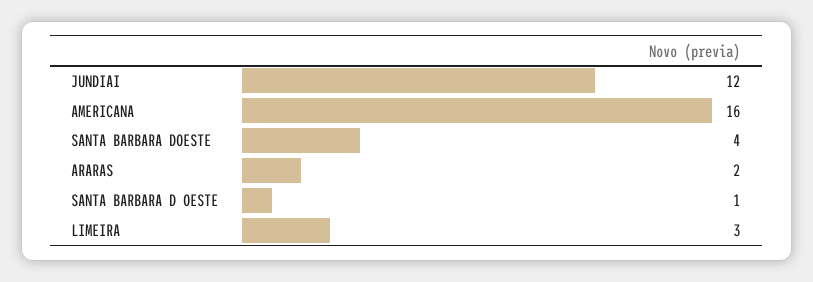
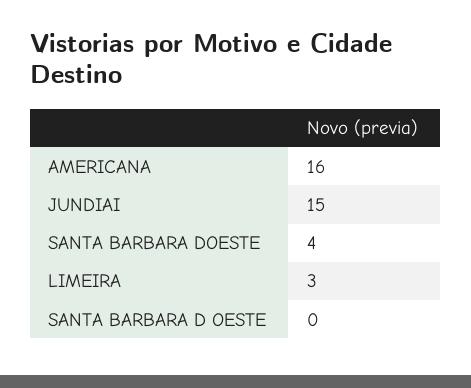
  {
-   "JUNDIAI": 12,
+   "JUNDIAI": 15,
    "AMERICANA": 16,
    "SANTA BARBARA DOESTE": 4,
-   "ARARAS": 2,
-   "SANTA BARBARA D OESTE": 1,
+   "SANTA BARBARA D OESTE": 0,
    "LIMEIRA": 3
  }

